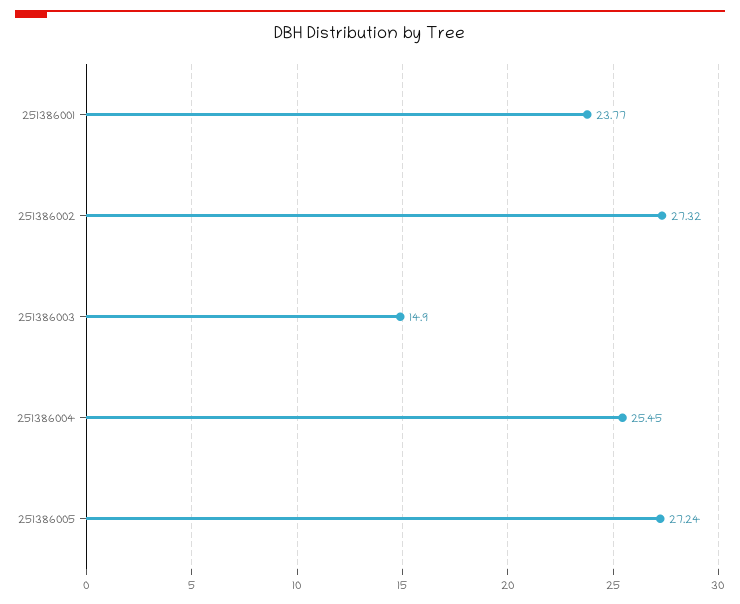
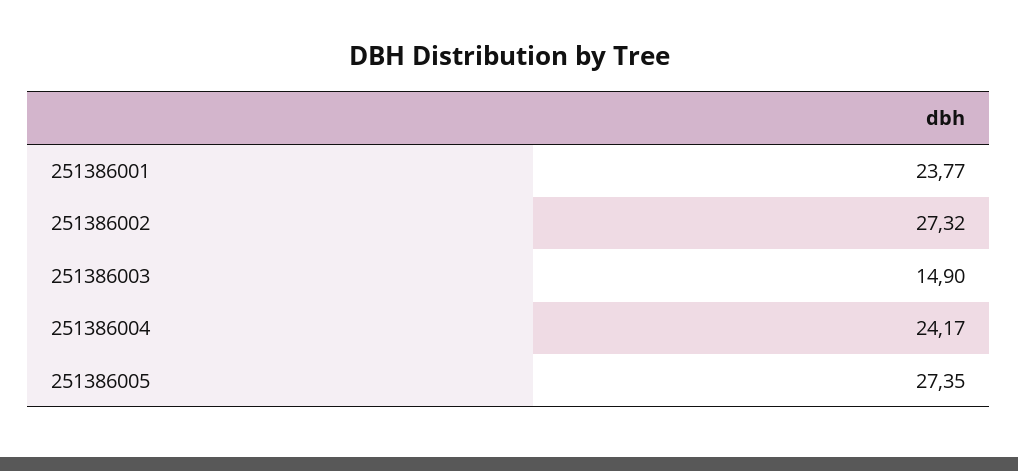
  {
    "251386001": 23.77,
    "251386002": 27.32,
    "251386003": 14.9,
-   "251386004": 25.45,
+   "251386004": 24.17,
-   "251386005": 27.24
+   "251386005": 27.35
  }

